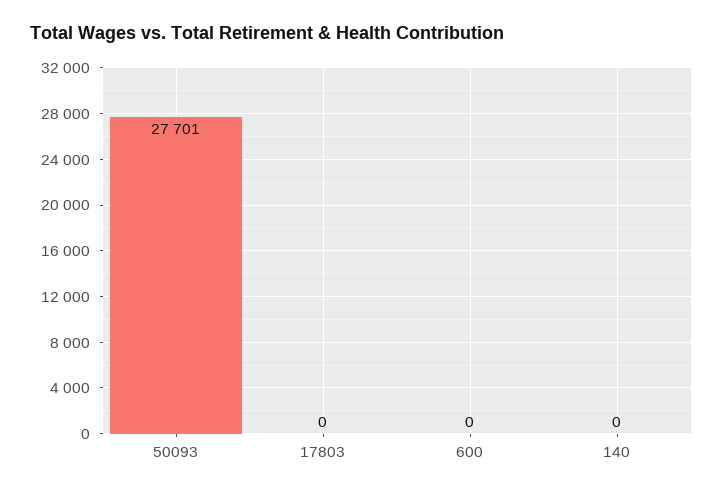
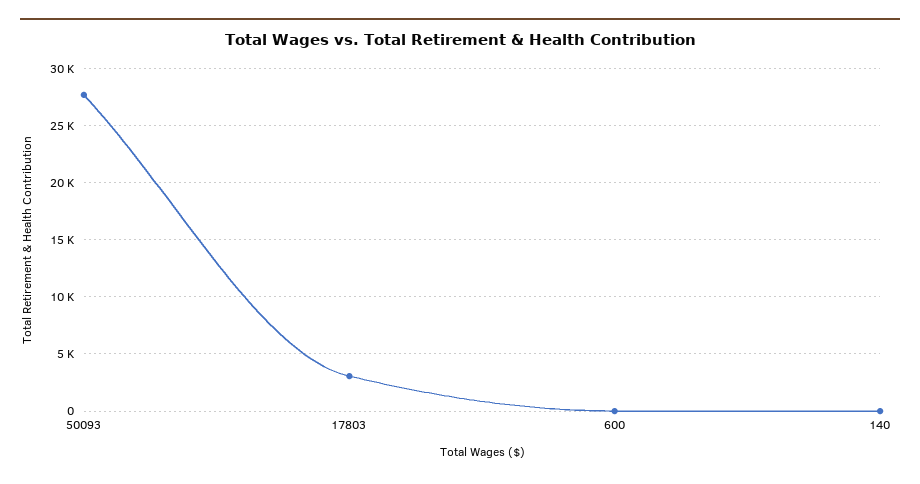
  {
    "50093": 27701,
-   "17803": 0,
+   "17803": 3000,
    "600": 0,
    "140": 0
  }

